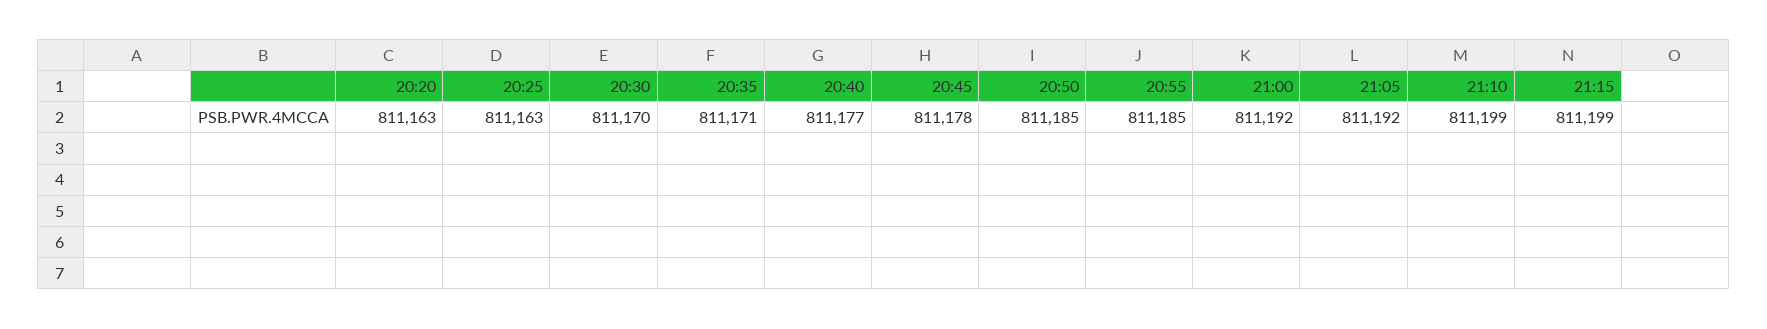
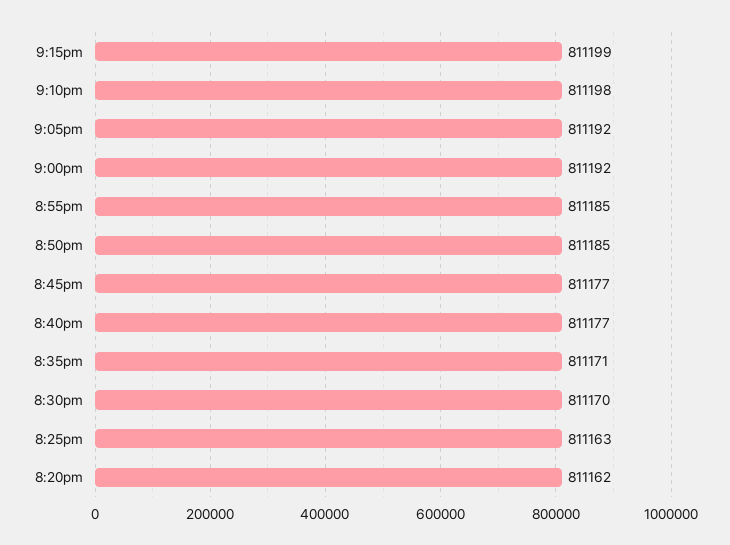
  {
-   "20:20": 811163,
+   "20:20": 811162,
    "20:25": 811163,
    "20:30": 811170,
    "20:35": 811171,
    "20:40": 811177,
-   "20:45": 811178,
+   "20:45": 811177,
    "20:50": 811185,
    "20:55": 811185,
    "21:00": 811192,
    "21:05": 811192,
-   "21:10": 811199,
+   "21:10": 811198,
    "21:15": 811199
  }

